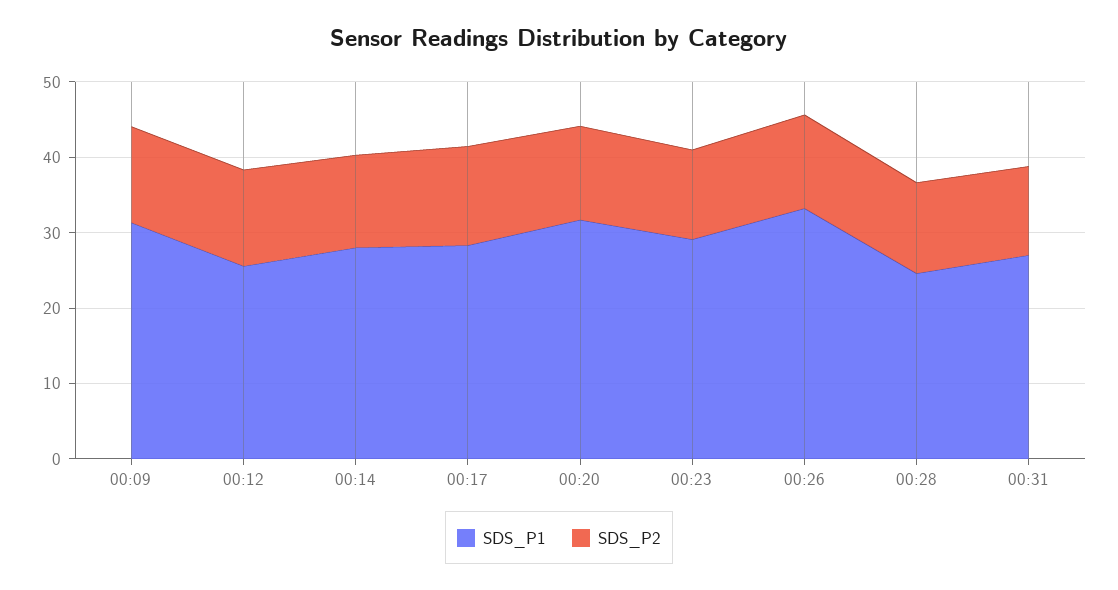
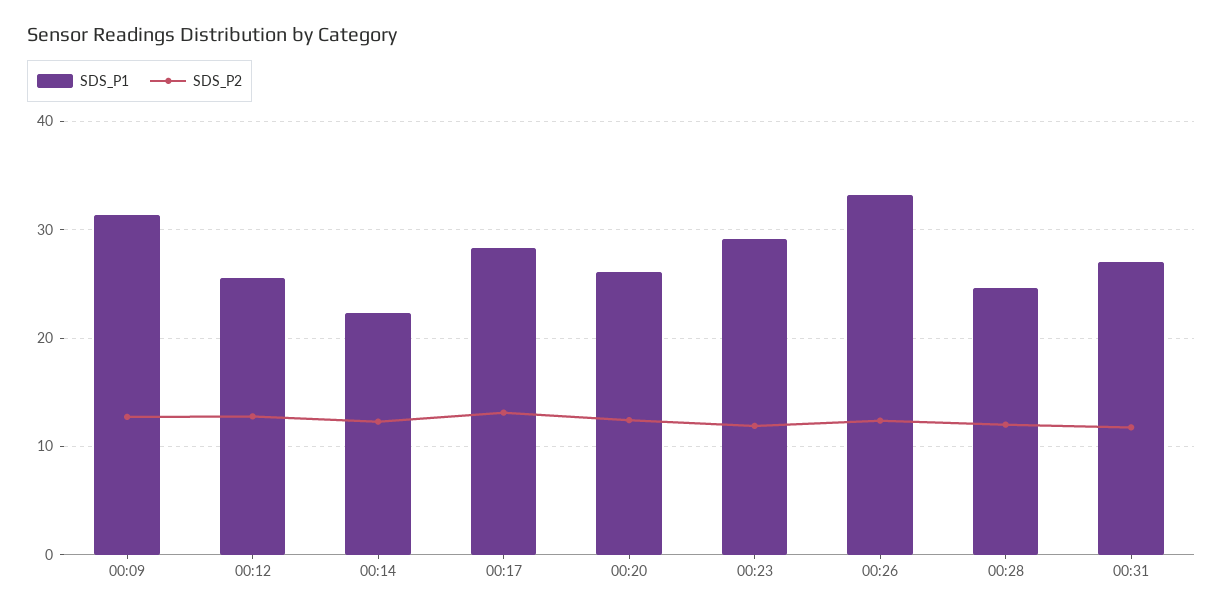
  {
    "SDS_P1": {
      "00:09": 31,
      "00:12": 26,
-     "00:14": 28,
+     "00:14": 22,
      "00:17": 28,
-     "00:20": 32,
+     "00:20": 26,
      "00:23": 29,
      "00:26": 33,
      "00:28": 25,
      "00:31": 27
    },
    "SDS_P2": {
      "00:09": 13,
      "00:12": 13,
      "00:14": 12,
      "00:17": 13,
      "00:20": 12,
      "00:23": 12,
      "00:26": 12,
      "00:28": 12,
      "00:31": 12
    }
  }

